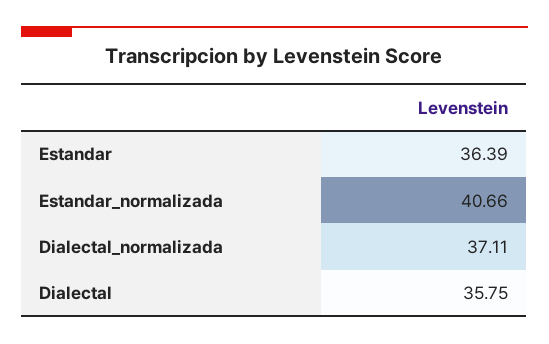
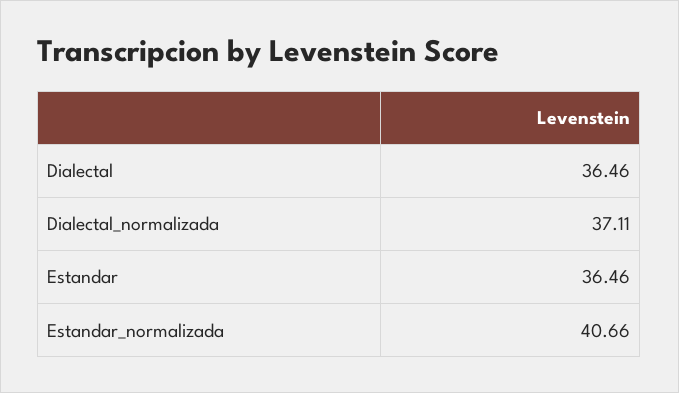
  {
-   "Estandar": 36.39,
+   "Estandar": 36.46,
    "Estandar_normalizada": 40.66,
    "Dialectal_normalizada": 37.11,
-   "Dialectal": 35.75
+   "Dialectal": 36.46
  }

